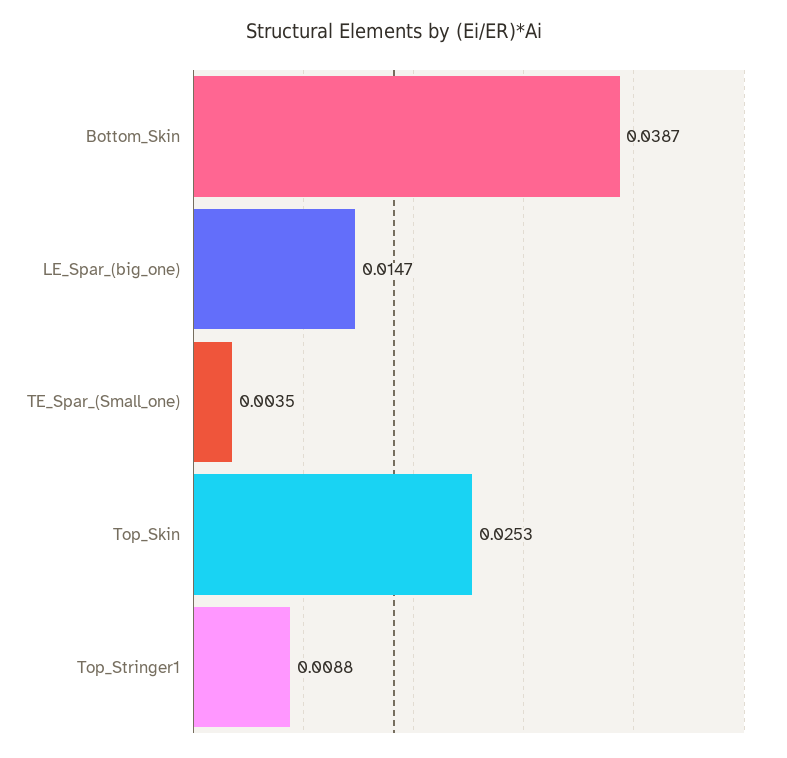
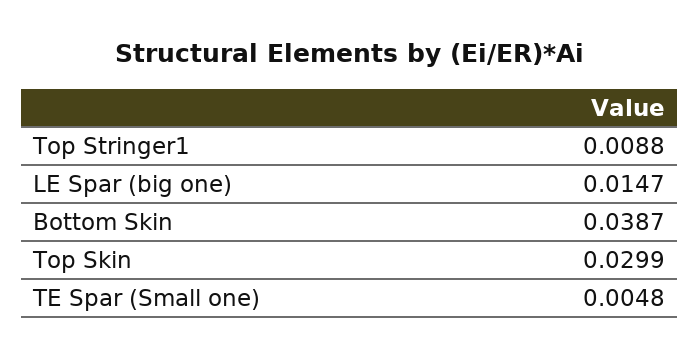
  {
    "Bottom_Skin": 0.0387,
    "LE_Spar_(big_one)": 0.0147,
-   "TE_Spar_(Small_one)": 0.0035,
+   "TE_Spar_(Small_one)": 0.0048,
-   "Top_Skin": 0.0253,
+   "Top_Skin": 0.0299,
    "Top_Stringer1": 0.0088
  }

